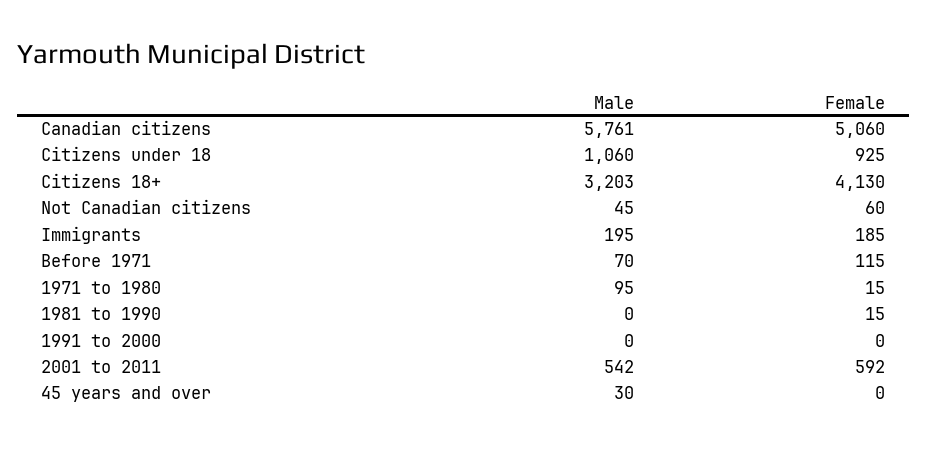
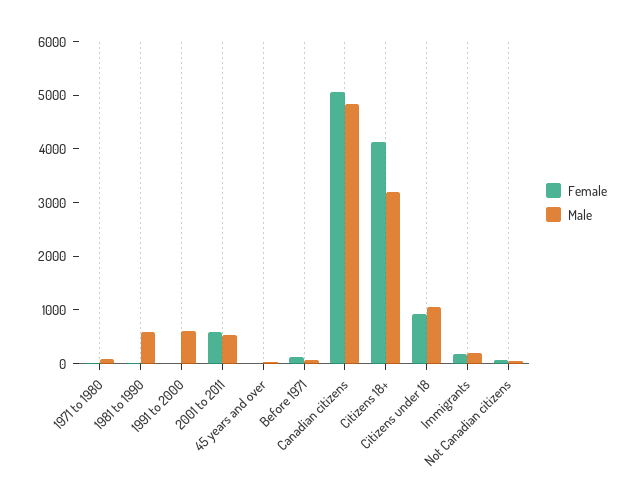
  {
    "Male": {
-     "Canadian citizens": 5761,
+     "Canadian citizens": 4800,
      "Citizens under 18": 1060,
      "Citizens 18+": 3203,
      "Not Canadian citizens": 45,
      "Immigrants": 195,
      "Before 1971": 70,
      "1971 to 1980": 95,
-     "1981 to 1990": 0,
+     "1981 to 1990": 600,
-     "1991 to 2000": 0,
+     "1991 to 2000": 600,
      "2001 to 2011": 542,
      "45 years and over": 30
    },
    "Female": {
      "Canadian citizens": 5060,
      "Citizens under 18": 925,
      "Citizens 18+": 4130,
      "Not Canadian citizens": 60,
      "Immigrants": 185,
      "Before 1971": 115,
      "1971 to 1980": 15,
      "1981 to 1990": 15,
      "1991 to 2000": 0,
      "2001 to 2011": 592,
      "45 years and over": 0
    }
  }

